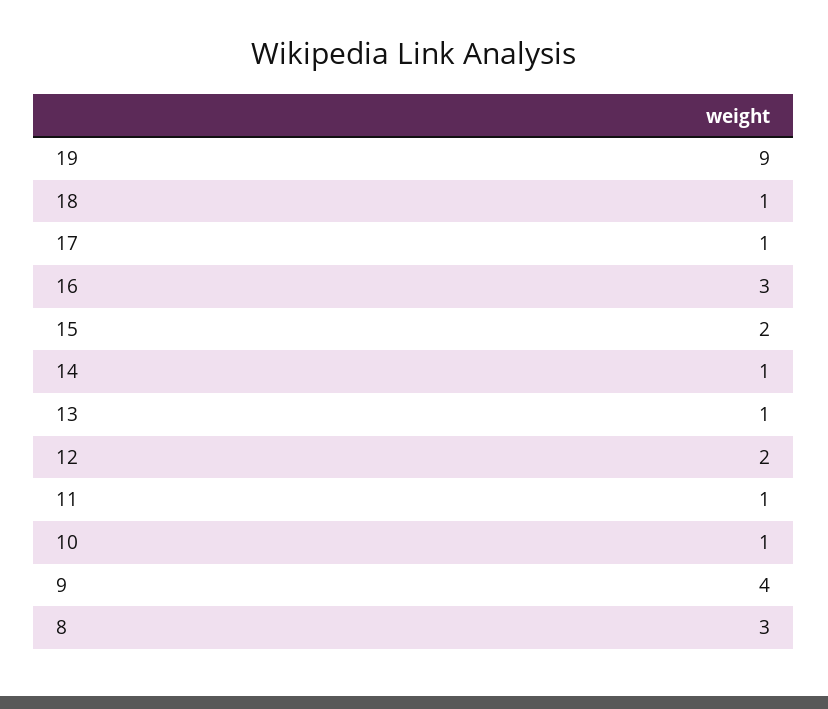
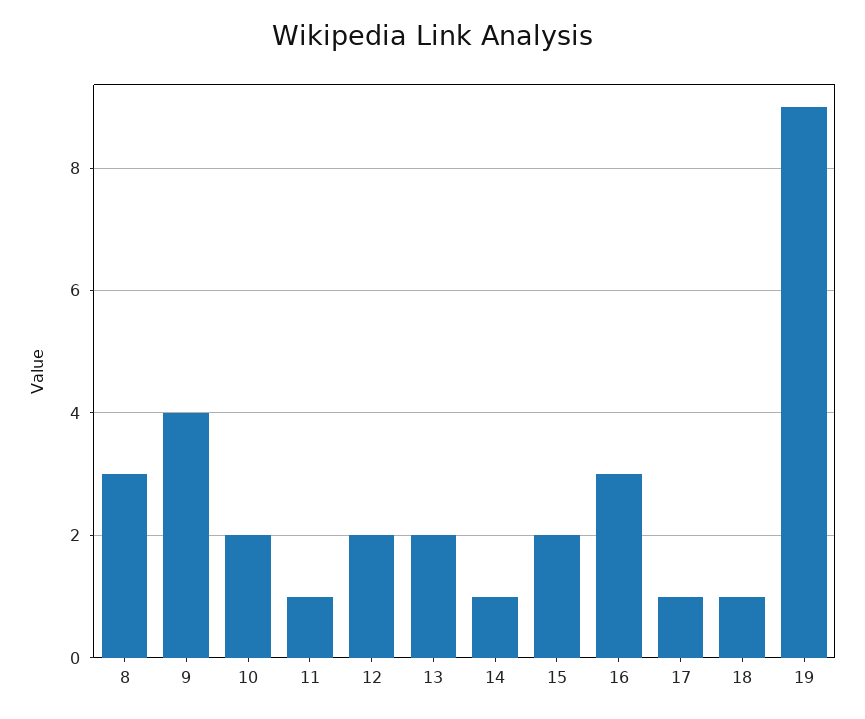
  {
    "19": 9,
    "18": 1,
    "17": 1,
    "16": 3,
    "15": 2,
    "14": 1,
-   "13": 1,
+   "13": 2,
    "12": 2,
    "11": 1,
-   "10": 1,
+   "10": 2,
    "9": 4,
    "8": 3
  }

